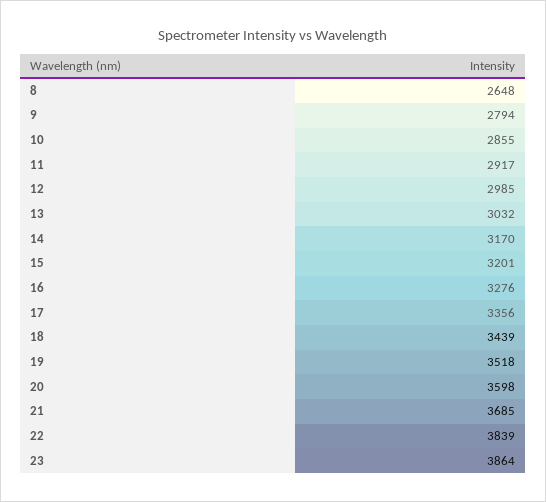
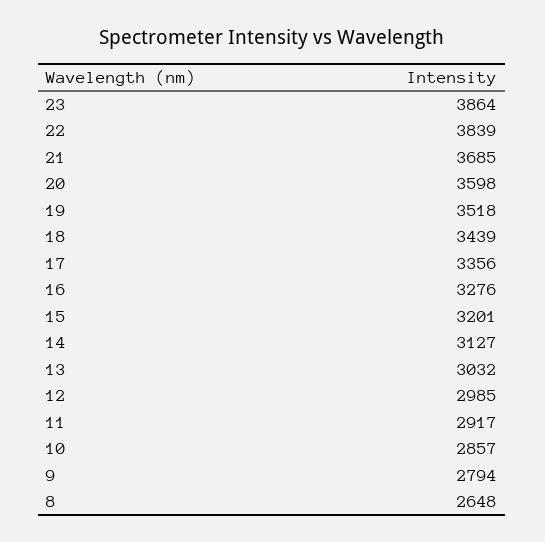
  {
    "8": 2648,
    "9": 2794,
-   "10": 2855,
+   "10": 2857,
    "11": 2917,
    "12": 2985,
    "13": 3032,
-   "14": 3170,
+   "14": 3127,
    "15": 3201,
    "16": 3276,
    "17": 3356,
    "18": 3439,
    "19": 3518,
    "20": 3598,
    "21": 3685,
    "22": 3839,
    "23": 3864
  }

